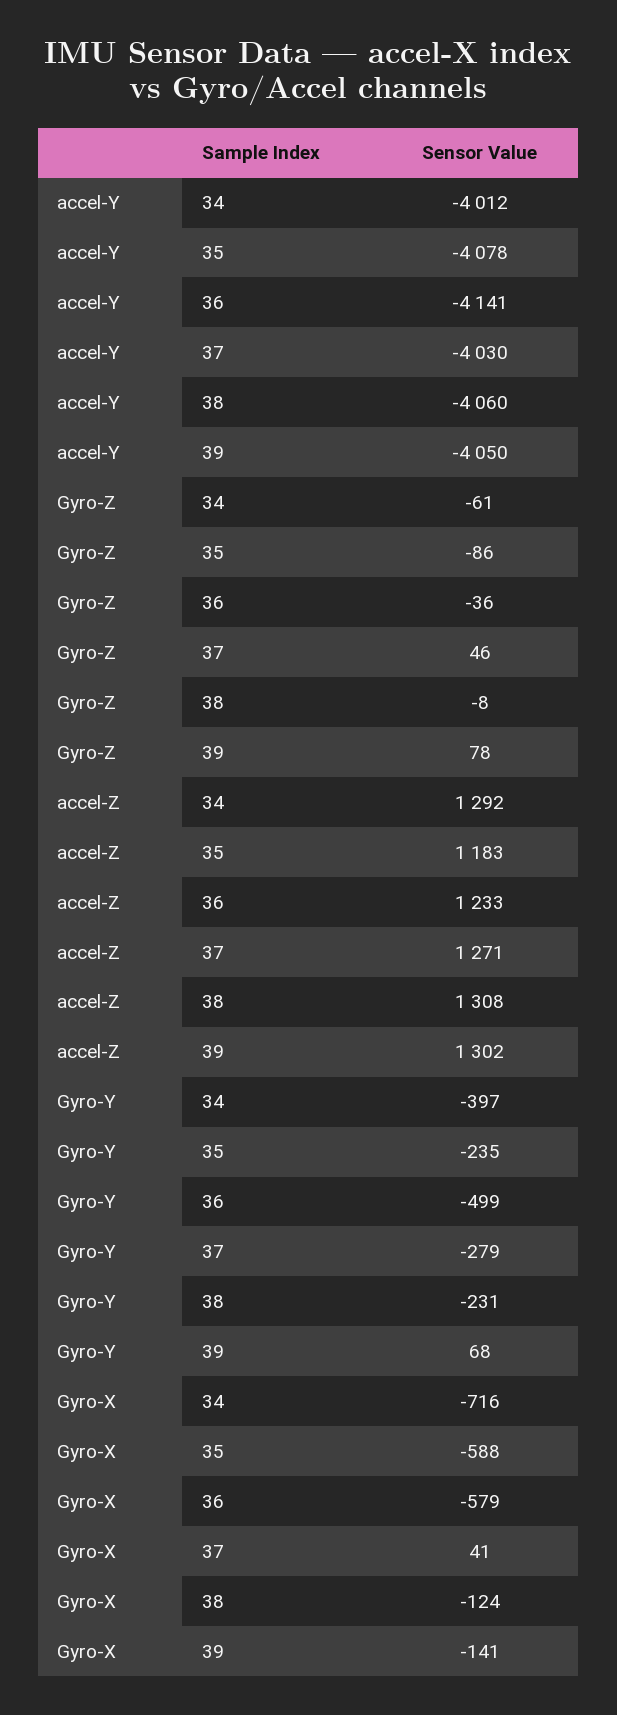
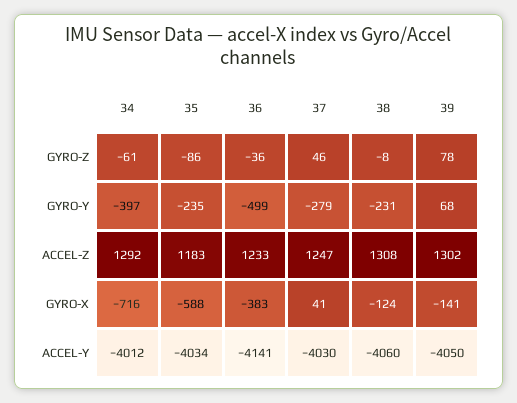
  {
    "accel-Y": {
      "34": -4012,
-     "35": -4078,
+     "35": -4034,
      "36": -4141,
      "37": -4030,
      "38": -4060,
      "39": -4050
    },
    "Gyro-Z": {
      "34": -61,
      "35": -86,
      "36": -36,
      "37": 46,
      "38": -8,
      "39": 78
    },
    "accel-Z": {
      "34": 1292,
      "35": 1183,
      "36": 1233,
-     "37": 1271,
+     "37": 1247,
      "38": 1308,
      "39": 1302
    },
    "Gyro-Y": {
      "34": -397,
      "35": -235,
      "36": -499,
      "37": -279,
      "38": -231,
      "39": 68
    },
    "Gyro-X": {
      "34": -716,
      "35": -588,
-     "36": -579,
+     "36": -383,
      "37": 41,
      "38": -124,
      "39": -141
    }
  }

